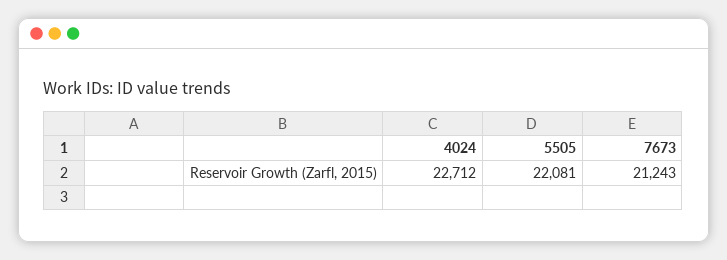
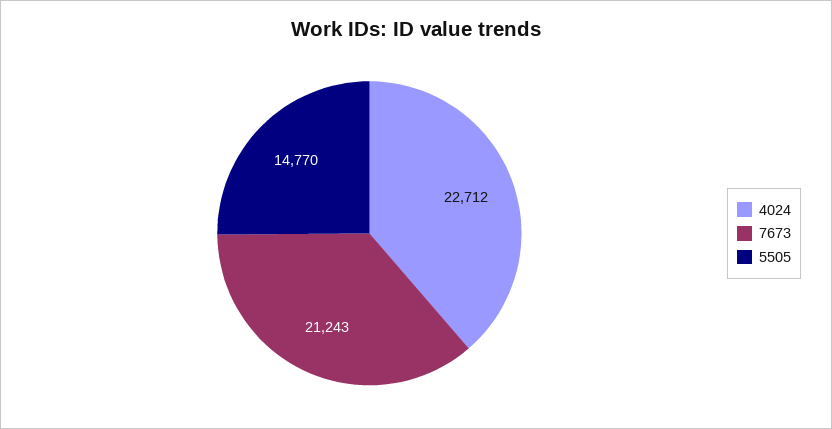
  {
    "4024": 22712,
-   "5505": 22081,
+   "5505": 14770,
    "7673": 21243
  }

